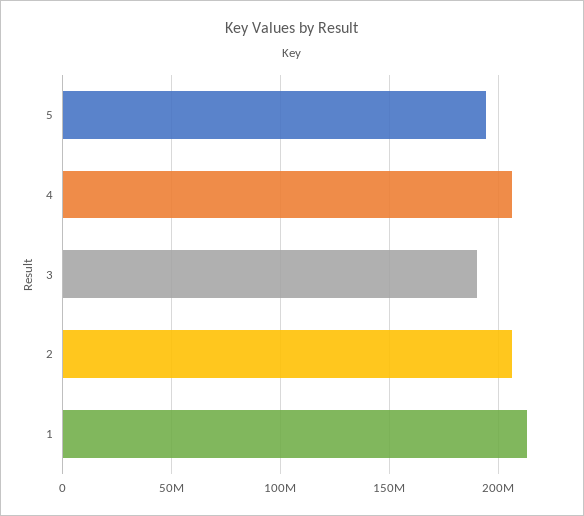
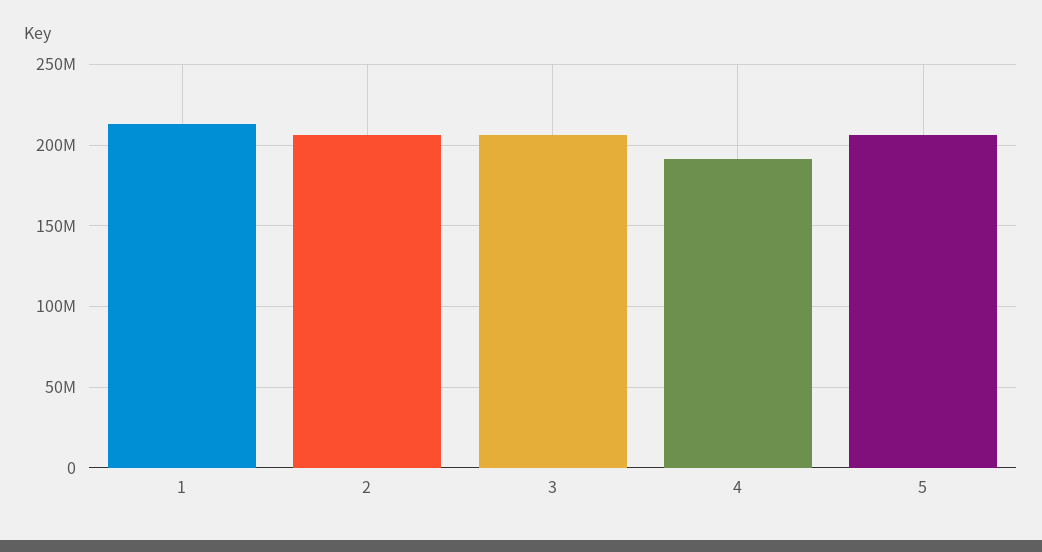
  {
-   "5": 195000000,
+   "5": 205000000,
-   "4": 205000000,
+   "4": 190000000,
-   "3": 190000000,
+   "3": 205000000,
    "2": 205000000,
    "1": 215000000
  }

